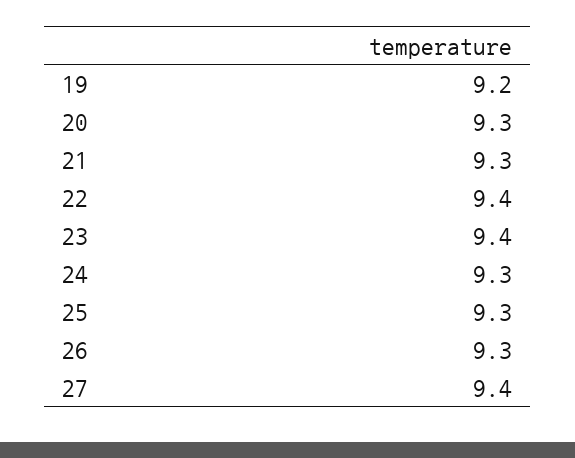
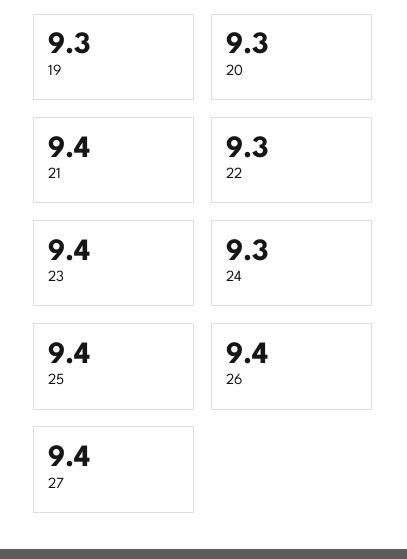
  {
-   "19": 9.2,
+   "19": 9.3,
    "20": 9.3,
-   "21": 9.3,
+   "21": 9.4,
-   "22": 9.4,
+   "22": 9.3,
    "23": 9.4,
    "24": 9.3,
-   "25": 9.3,
+   "25": 9.4,
-   "26": 9.3,
+   "26": 9.4,
    "27": 9.4
  }

